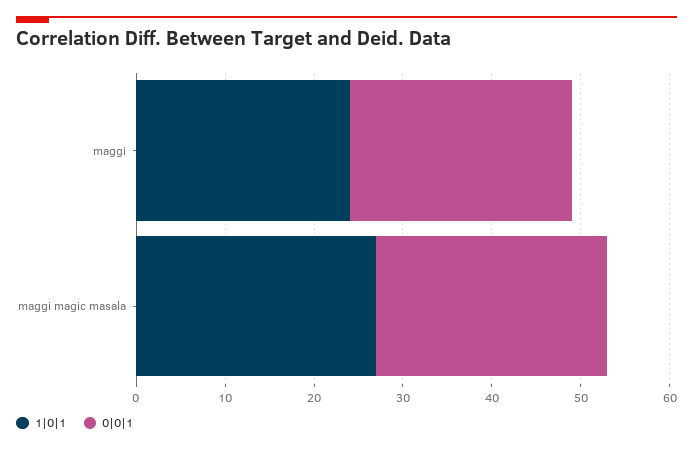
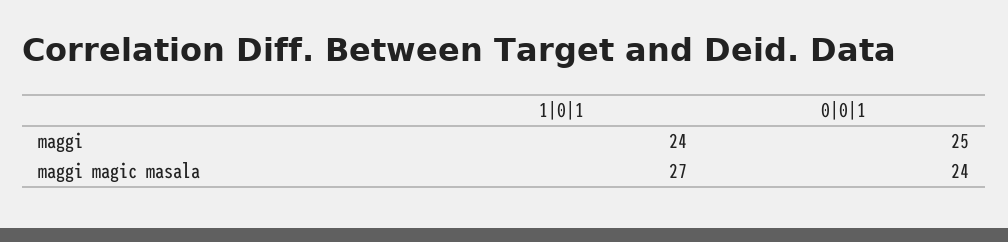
  {
    "1|0|1": {
      "maggi": 24,
      "maggi magic masala": 27
    },
    "0|0|1": {
      "maggi": 25,
-     "maggi magic masala": 26
+     "maggi magic masala": 24
    }
  }

